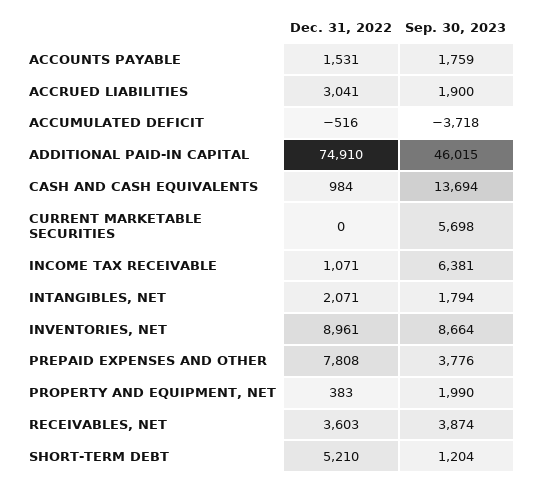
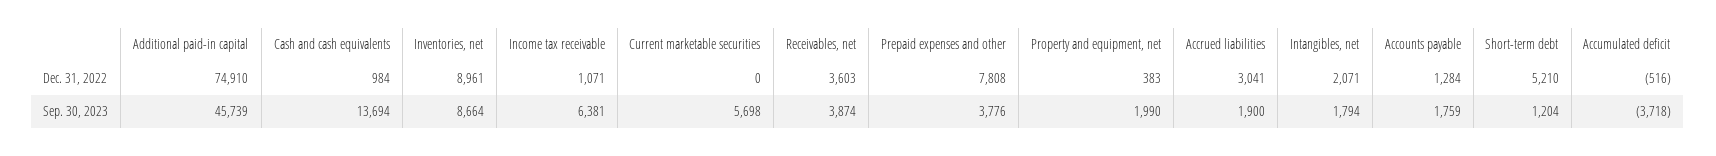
  {
    "Dec. 31, 2022": {
-     "ACCOUNTS PAYABLE": 1531,
+     "ACCOUNTS PAYABLE": 1284,
      "ACCRUED LIABILITIES": 3041,
      "ACCUMULATED DEFICIT": -516,
      "ADDITIONAL PAID-IN CAPITAL": 74910,
      "CASH AND CASH EQUIVALENTS": 984,
      "CURRENT MARKETABLE SECURITIES": 0,
      "INCOME TAX RECEIVABLE": 1071,
      "INTANGIBLES, NET": 2071,
      "INVENTORIES, NET": 8961,
      "PREPAID EXPENSES AND OTHER": 7808,
      "PROPERTY AND EQUIPMENT, NET": 383,
      "RECEIVABLES, NET": 3603,
      "SHORT-TERM DEBT": 5210
    },
    "Sep. 30, 2023": {
      "ACCOUNTS PAYABLE": 1759,
      "ACCRUED LIABILITIES": 1900,
      "ACCUMULATED DEFICIT": -3718,
-     "ADDITIONAL PAID-IN CAPITAL": 46015,
+     "ADDITIONAL PAID-IN CAPITAL": 45739,
      "CASH AND CASH EQUIVALENTS": 13694,
      "CURRENT MARKETABLE SECURITIES": 5698,
      "INCOME TAX RECEIVABLE": 6381,
      "INTANGIBLES, NET": 1794,
      "INVENTORIES, NET": 8664,
      "PREPAID EXPENSES AND OTHER": 3776,
      "PROPERTY AND EQUIPMENT, NET": 1990,
      "RECEIVABLES, NET": 3874,
      "SHORT-TERM DEBT": 1204
    }
  }

